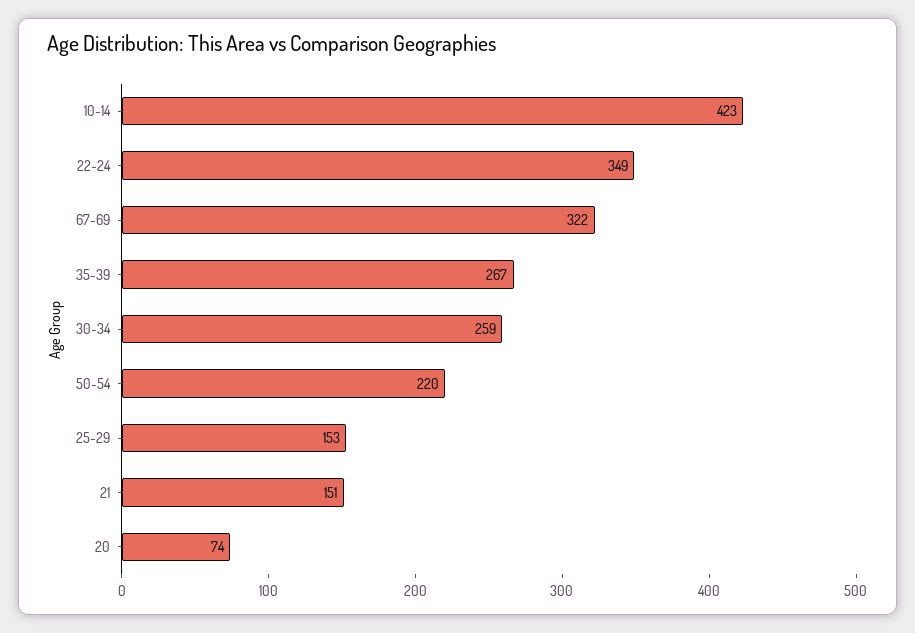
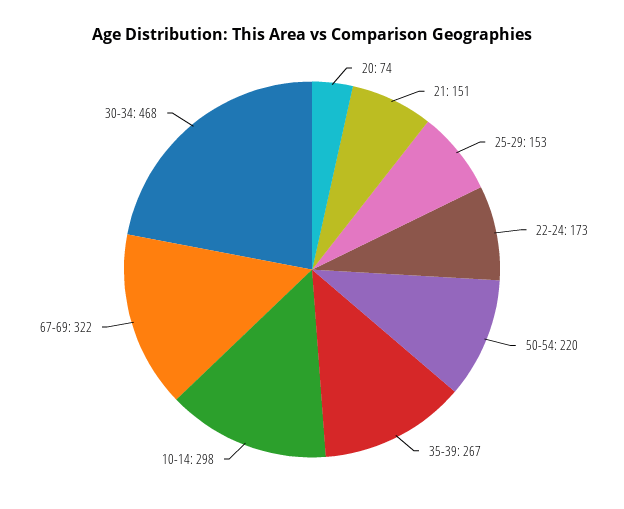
  {
-   "10-14": 423,
+   "10-14": 298,
-   "22-24": 349,
+   "22-24": 173,
    "67-69": 322,
    "35-39": 267,
-   "30-34": 259,
+   "30-34": 468,
    "50-54": 220,
    "25-29": 153,
    "21": 151,
    "20": 74
  }

